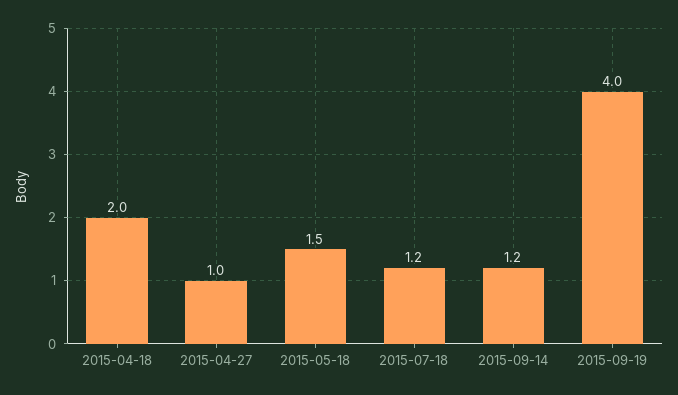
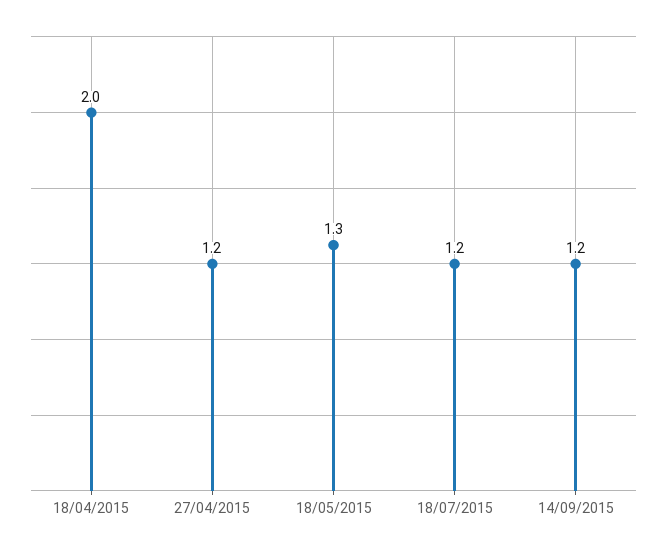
  {
    "2015-04-18": 2,
-   "2015-04-27": 1,
+   "2015-04-27": 1.2,
-   "2015-05-18": 1.5,
+   "2015-05-18": 1.3,
    "2015-07-18": 1.2,
-   "2015-09-14": 1.2,
+   "2015-09-14": 1.2
-   "2015-09-19": 4
  }

